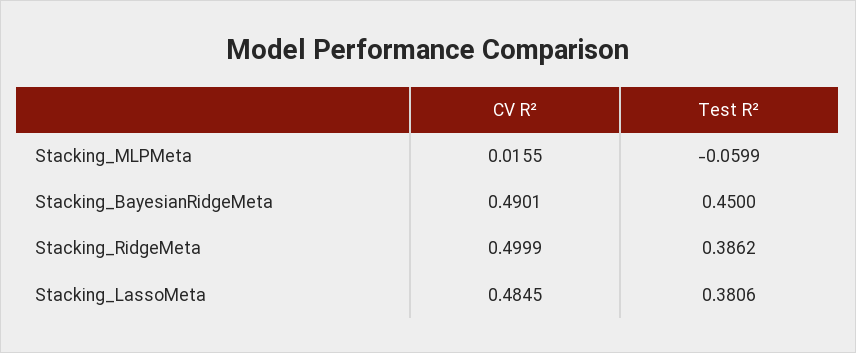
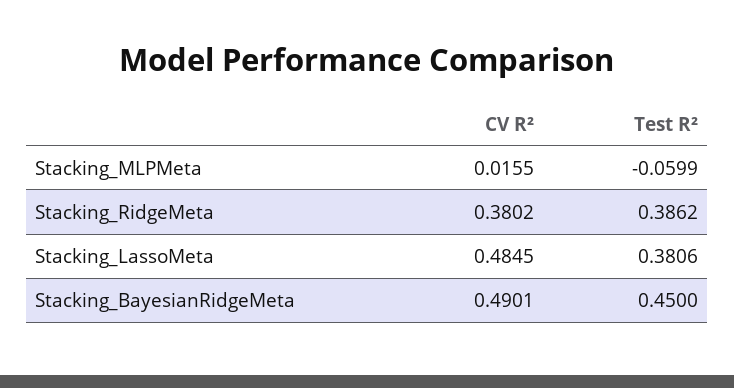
  {
    "CV R²": {
      "Stacking_MLPMeta": 0.0155,
      "Stacking_BayesianRidgeMeta": 0.4901,
-     "Stacking_RidgeMeta": 0.4999,
+     "Stacking_RidgeMeta": 0.3802,
      "Stacking_LassoMeta": 0.4845
    },
    "Test R²": {
      "Stacking_MLPMeta": -0.0599,
      "Stacking_BayesianRidgeMeta": 0.45,
      "Stacking_RidgeMeta": 0.3862,
      "Stacking_LassoMeta": 0.3806
    }
  }

